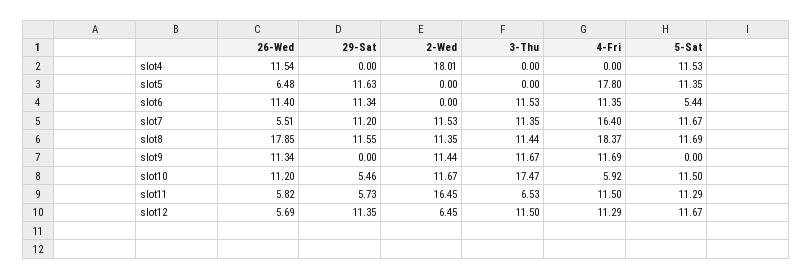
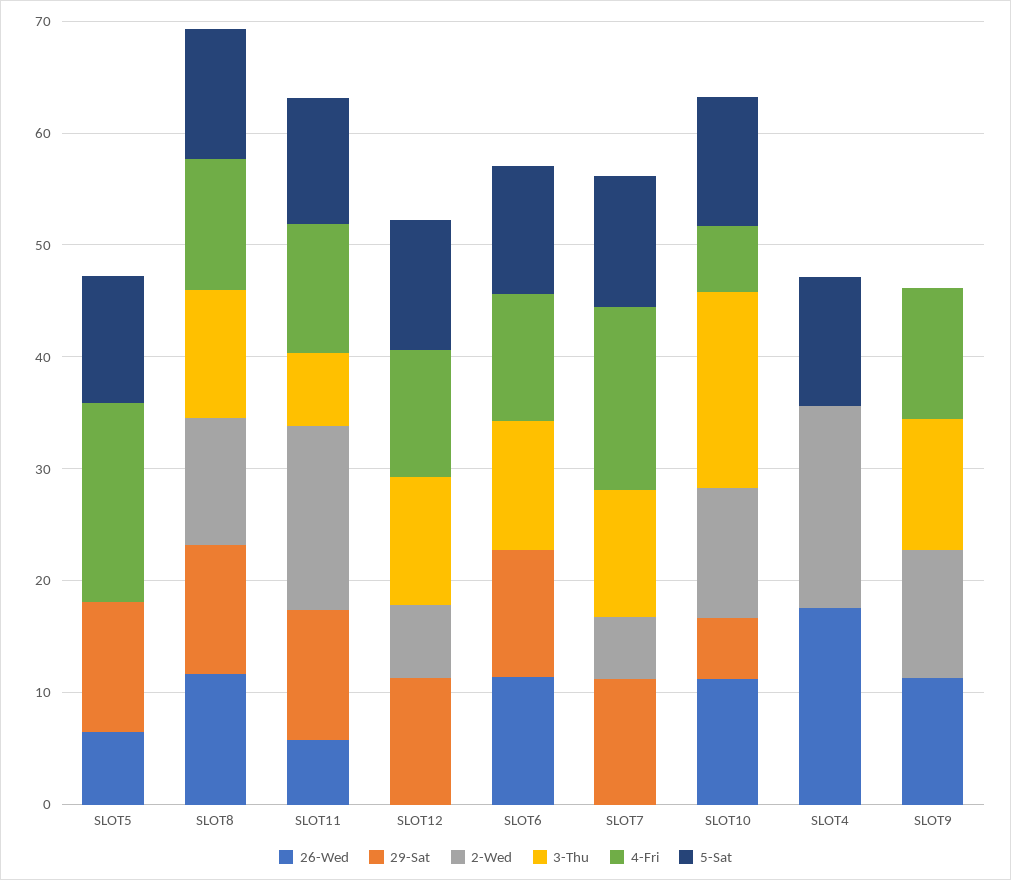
  {
    "26-Wed": {
-     "slot4": 11.54,
+     "slot4": 18,
      "slot5": 6.48,
      "slot6": 11.4,
-     "slot7": 5.51,
+     "slot7": 0,
-     "slot8": 17.85,
+     "slot8": 12,
      "slot9": 11.34,
      "slot10": 11.2,
      "slot11": 5.82,
-     "slot12": 5.69
+     "slot12": 0
    },
    "29-Sat": {
      "slot4": 0,
      "slot5": 11.63,
      "slot6": 11.34,
      "slot7": 11.2,
      "slot8": 11.55,
      "slot9": 0,
      "slot10": 5.46,
-     "slot11": 5.73,
+     "slot11": 12,
      "slot12": 11.35
    },
    "2-Wed": {
      "slot4": 18.01,
      "slot5": 0,
      "slot6": 0,
-     "slot7": 11.53,
+     "slot7": 6,
      "slot8": 11.35,
      "slot9": 11.44,
      "slot10": 11.67,
      "slot11": 16.45,
      "slot12": 6.45
    },
    "3-Thu": {
      "slot4": 0,
      "slot5": 0,
      "slot6": 11.53,
      "slot7": 11.35,
      "slot8": 11.44,
      "slot9": 11.67,
      "slot10": 17.47,
      "slot11": 6.53,
      "slot12": 11.5
    },
    "4-Fri": {
      "slot4": 0,
      "slot5": 17.8,
      "slot6": 11.35,
      "slot7": 16.4,
-     "slot8": 18.37,
+     "slot8": 12,
      "slot9": 11.69,
      "slot10": 5.92,
      "slot11": 11.5,
      "slot12": 11.29
    },
    "5-Sat": {
      "slot4": 11.53,
      "slot5": 11.35,
-     "slot6": 5.44,
+     "slot6": 12,
      "slot7": 11.67,
      "slot8": 11.69,
      "slot9": 0,
      "slot10": 11.5,
      "slot11": 11.29,
      "slot12": 11.67
    }
  }

